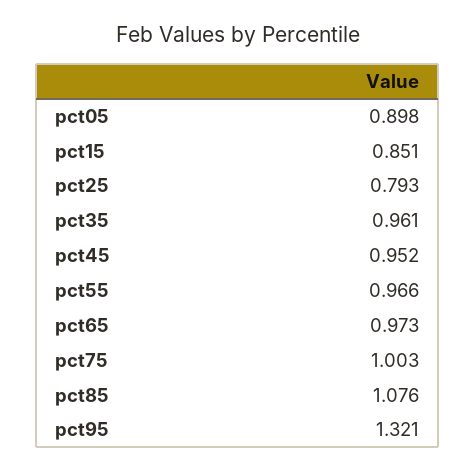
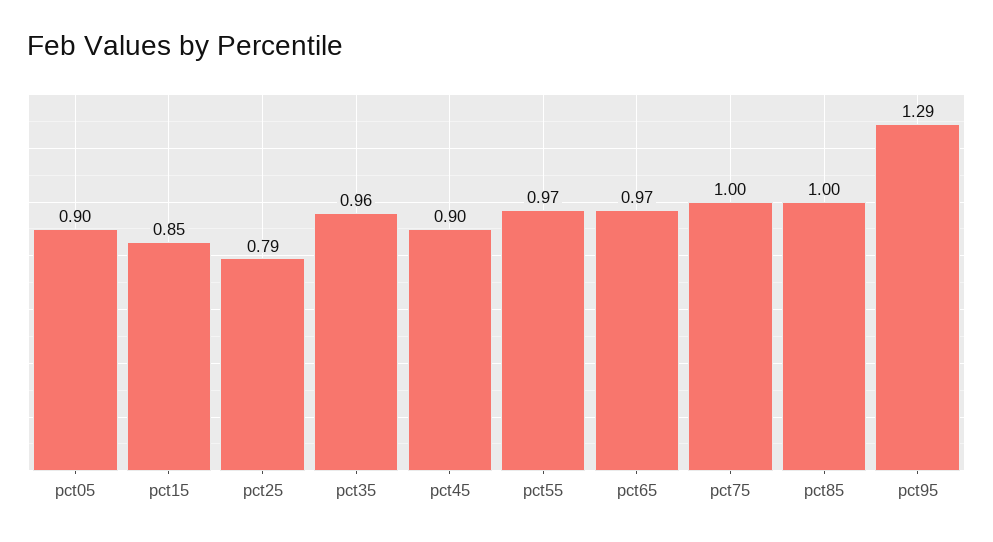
  {
    "pct05": 0.898,
    "pct15": 0.851,
    "pct25": 0.793,
    "pct35": 0.961,
-   "pct45": 0.952,
+   "pct45": 0.9,
    "pct55": 0.966,
    "pct65": 0.973,
    "pct75": 1.003,
-   "pct85": 1.076,
+   "pct85": 1,
-   "pct95": 1.321
+   "pct95": 1.29
  }

